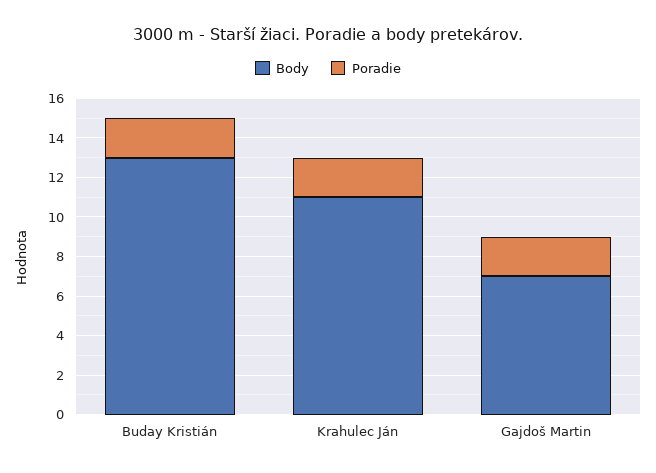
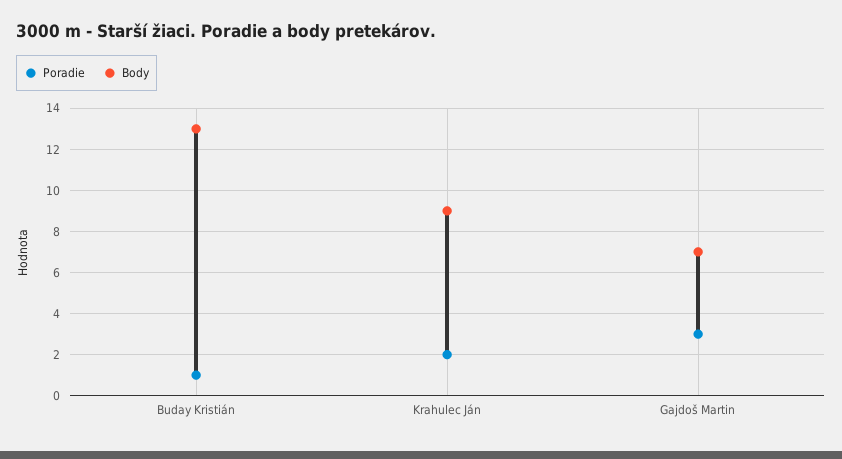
  {
    "Body": {
      "Buday Kristián": 13,
-     "Krahulec Ján": 11,
+     "Krahulec Ján": 9,
      "Gajdoš Martin": 7
    },
    "Poradie": {
-     "Buday Kristián": 2,
+     "Buday Kristián": 1,
      "Krahulec Ján": 2,
-     "Gajdoš Martin": 2
+     "Gajdoš Martin": 3
    }
  }

